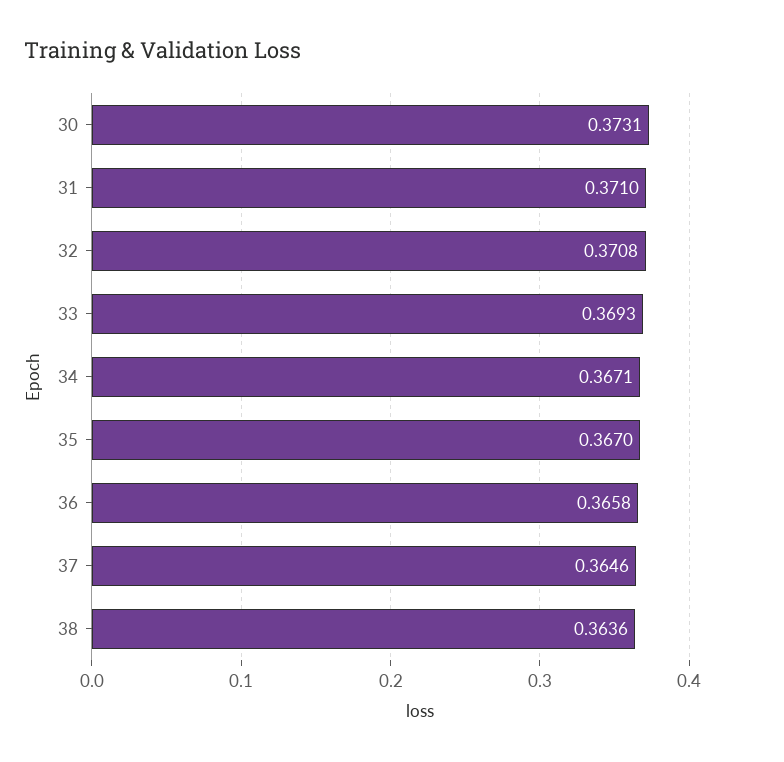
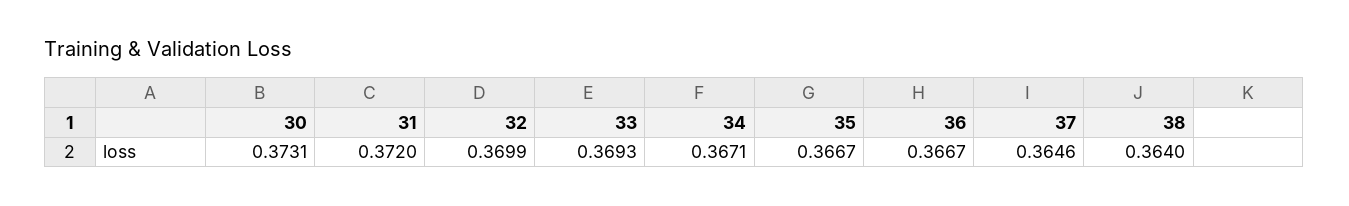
  {
    "30": 0.3731,
-   "31": 0.371,
+   "31": 0.372,
-   "32": 0.3708,
+   "32": 0.3699,
    "33": 0.3693,
    "34": 0.3671,
-   "35": 0.367,
+   "35": 0.3667,
-   "36": 0.3658,
+   "36": 0.3667,
    "37": 0.3646,
-   "38": 0.3636
+   "38": 0.364
  }

